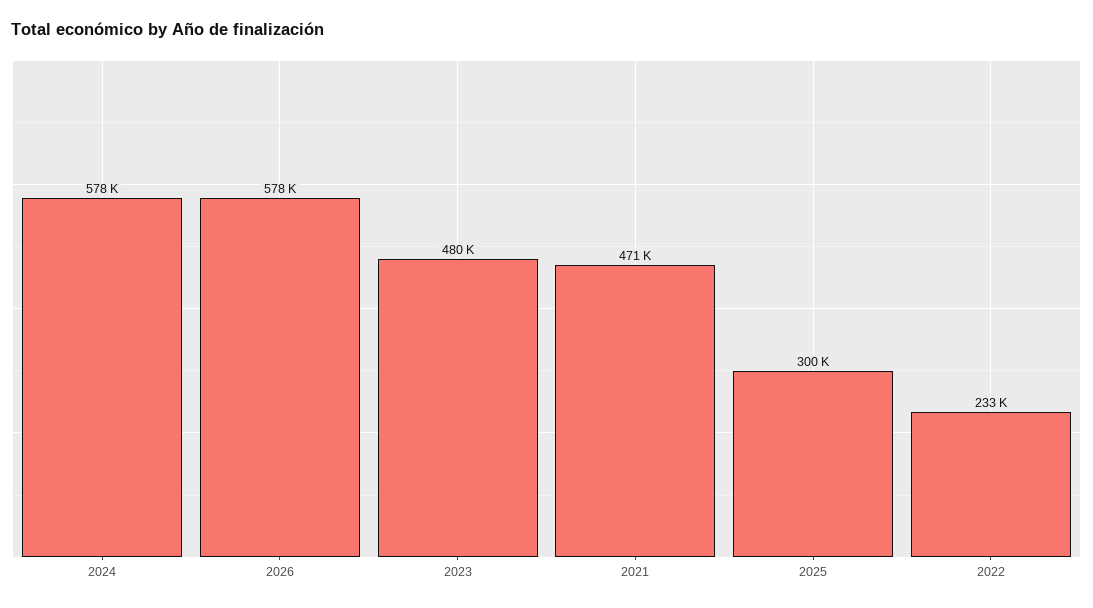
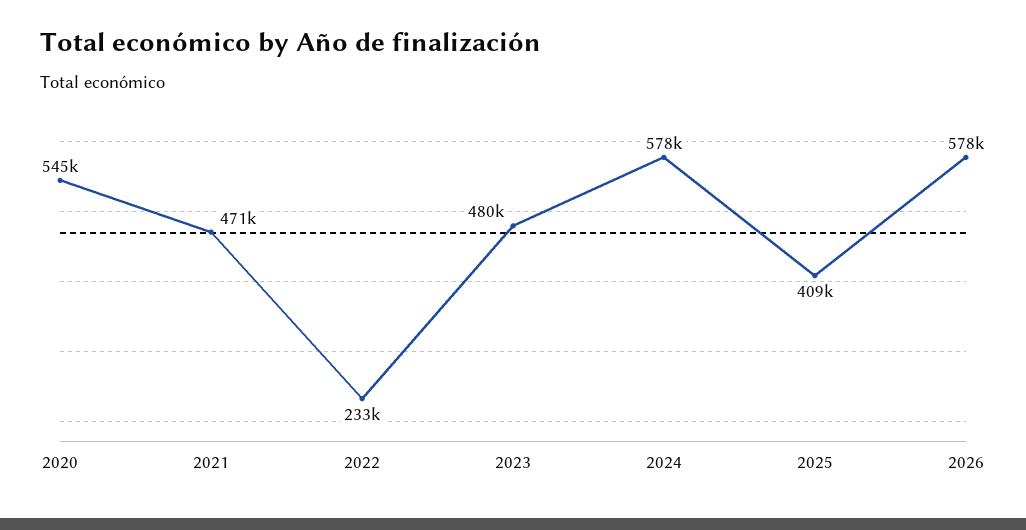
  {
    "2024": 578000,
    "2026": 578000,
    "2023": 480000,
    "2021": 471000,
-   "2025": 300000,
+   "2025": 409000,
-   "2022": 233000
+   "2022": 233000,
+   "2020": 545000
  }

